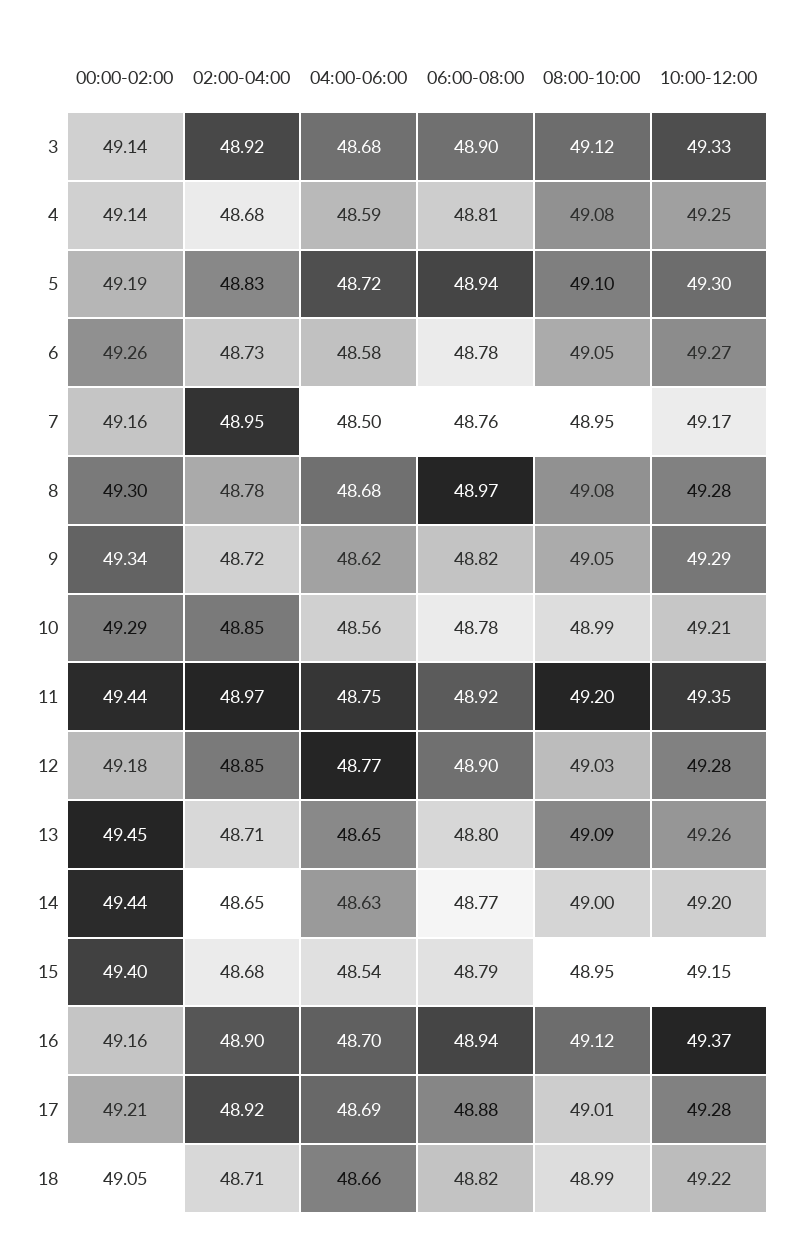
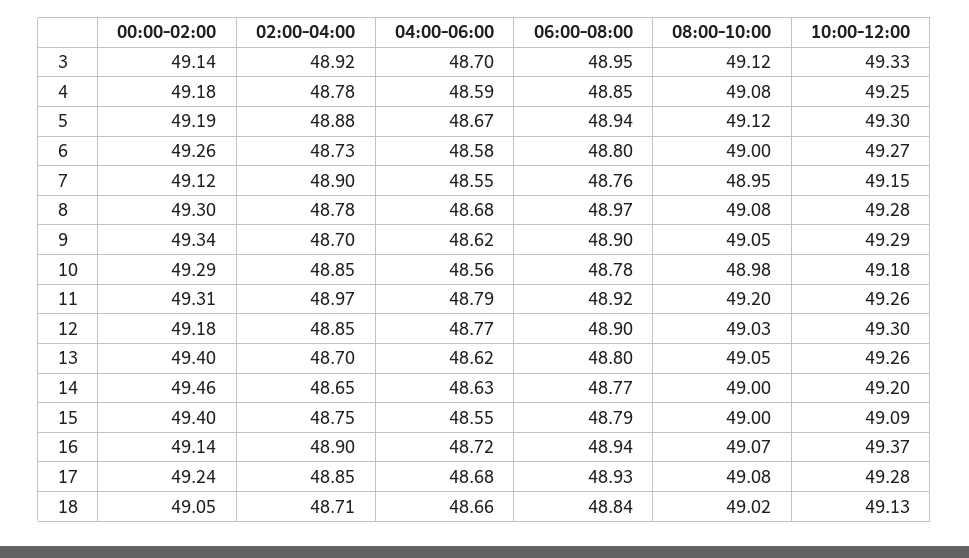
  {
    "00:00-02:00": {
      "3": 49.14,
-     "4": 49.14,
+     "4": 49.18,
      "5": 49.19,
      "6": 49.26,
-     "7": 49.16,
+     "7": 49.12,
      "8": 49.3,
      "9": 49.34,
      "10": 49.29,
-     "11": 49.44,
+     "11": 49.31,
      "12": 49.18,
-     "13": 49.45,
+     "13": 49.4,
-     "14": 49.44,
+     "14": 49.46,
      "15": 49.4,
-     "16": 49.16,
+     "16": 49.14,
-     "17": 49.21,
+     "17": 49.24,
      "18": 49.05
    },
    "02:00-04:00": {
      "3": 48.92,
-     "4": 48.68,
+     "4": 48.78,
-     "5": 48.83,
+     "5": 48.88,
      "6": 48.73,
-     "7": 48.95,
+     "7": 48.9,
      "8": 48.78,
-     "9": 48.72,
+     "9": 48.7,
      "10": 48.85,
      "11": 48.97,
      "12": 48.85,
-     "13": 48.71,
+     "13": 48.7,
      "14": 48.65,
-     "15": 48.68,
+     "15": 48.75,
      "16": 48.9,
-     "17": 48.92,
+     "17": 48.85,
      "18": 48.71
    },
    "04:00-06:00": {
-     "3": 48.68,
+     "3": 48.7,
      "4": 48.59,
-     "5": 48.72,
+     "5": 48.67,
      "6": 48.58,
-     "7": 48.5,
+     "7": 48.55,
      "8": 48.68,
      "9": 48.62,
      "10": 48.56,
-     "11": 48.75,
+     "11": 48.79,
      "12": 48.77,
-     "13": 48.65,
+     "13": 48.62,
      "14": 48.63,
-     "15": 48.54,
+     "15": 48.55,
-     "16": 48.7,
+     "16": 48.72,
-     "17": 48.69,
+     "17": 48.68,
      "18": 48.66
    },
    "06:00-08:00": {
-     "3": 48.9,
+     "3": 48.95,
-     "4": 48.81,
+     "4": 48.85,
      "5": 48.94,
-     "6": 48.78,
+     "6": 48.8,
      "7": 48.76,
      "8": 48.97,
-     "9": 48.82,
+     "9": 48.9,
      "10": 48.78,
      "11": 48.92,
      "12": 48.9,
      "13": 48.8,
      "14": 48.77,
      "15": 48.79,
      "16": 48.94,
-     "17": 48.88,
+     "17": 48.93,
-     "18": 48.82
+     "18": 48.84
    },
    "08:00-10:00": {
      "3": 49.12,
      "4": 49.08,
-     "5": 49.1,
+     "5": 49.12,
-     "6": 49.05,
+     "6": 49,
      "7": 48.95,
      "8": 49.08,
      "9": 49.05,
-     "10": 48.99,
+     "10": 48.98,
      "11": 49.2,
      "12": 49.03,
-     "13": 49.09,
+     "13": 49.05,
      "14": 49,
-     "15": 48.95,
+     "15": 49,
-     "16": 49.12,
+     "16": 49.07,
-     "17": 49.01,
+     "17": 49.08,
-     "18": 48.99
+     "18": 49.02
    },
    "10:00-12:00": {
      "3": 49.33,
      "4": 49.25,
      "5": 49.3,
      "6": 49.27,
-     "7": 49.17,
+     "7": 49.15,
      "8": 49.28,
      "9": 49.29,
-     "10": 49.21,
+     "10": 49.18,
-     "11": 49.35,
+     "11": 49.26,
-     "12": 49.28,
+     "12": 49.3,
      "13": 49.26,
      "14": 49.2,
-     "15": 49.15,
+     "15": 49.09,
      "16": 49.37,
      "17": 49.28,
-     "18": 49.22
+     "18": 49.13
    }
  }

